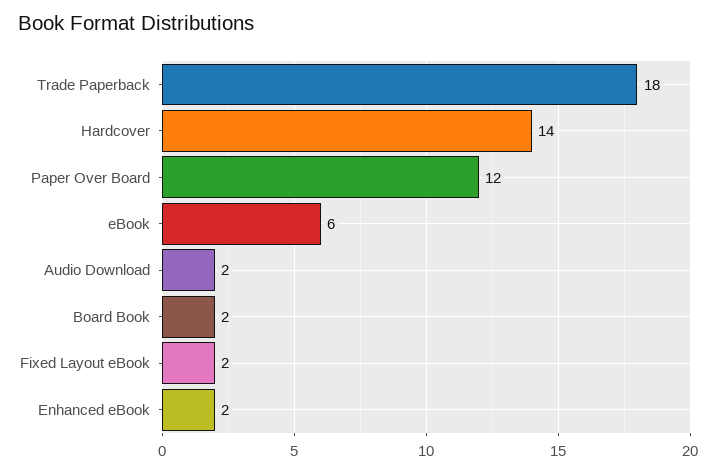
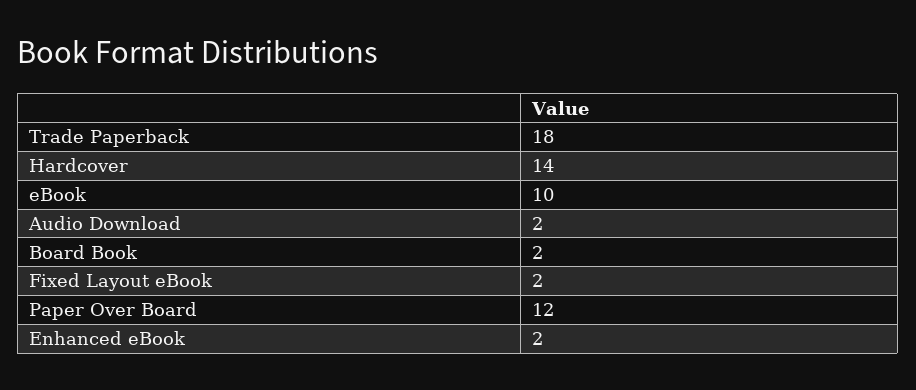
  {
    "Trade Paperback": 18,
    "Hardcover": 14,
    "Paper Over Board": 12,
-   "eBook": 6,
+   "eBook": 10,
    "Audio Download": 2,
    "Board Book": 2,
    "Fixed Layout eBook": 2,
    "Enhanced eBook": 2
  }

